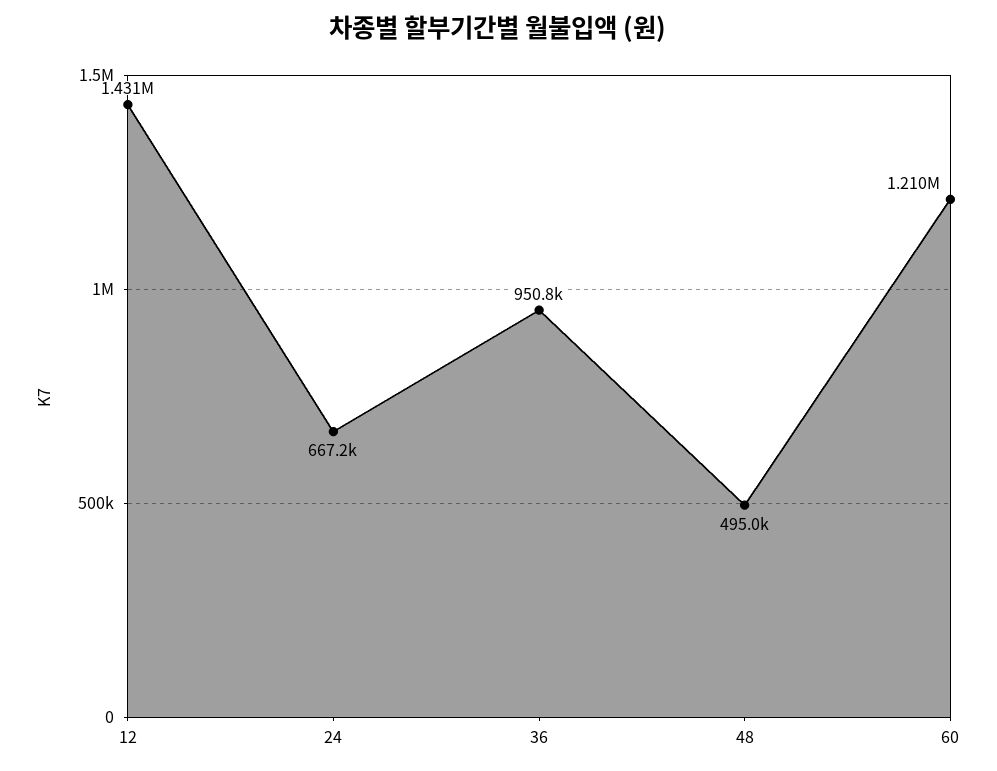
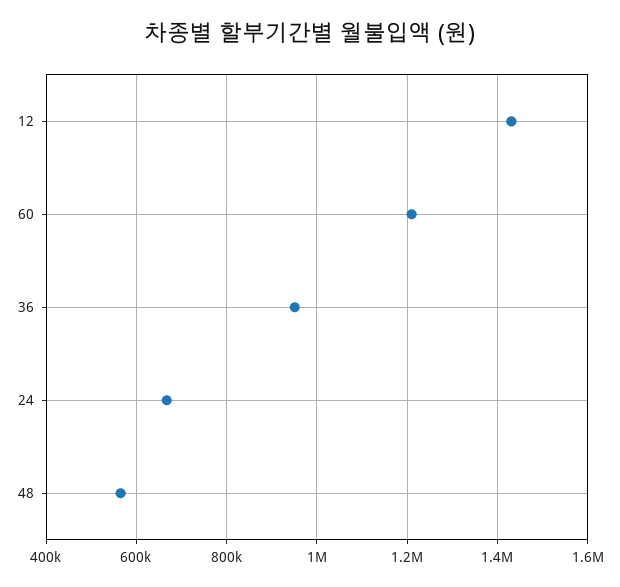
  {
    "12": 1431000,
    "24": 667200,
    "36": 950800,
-   "48": 495000,
+   "48": 560000,
    "60": 1210000
  }

